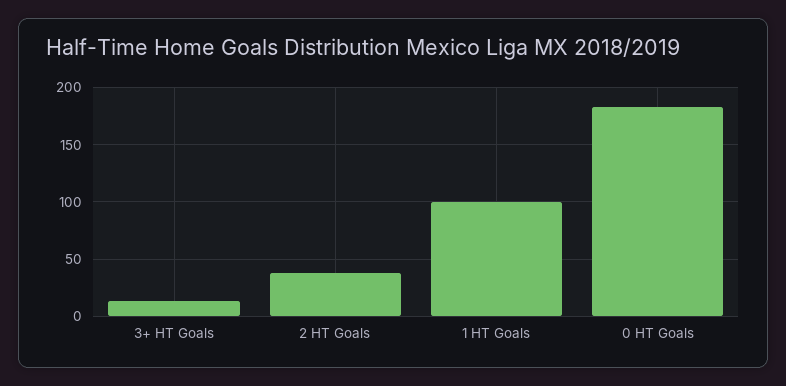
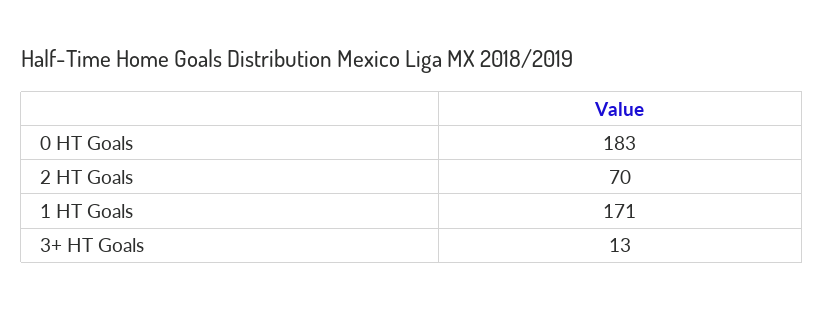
  {
    "3+ HT Goals": 13,
-   "2 HT Goals": 40,
+   "2 HT Goals": 70,
-   "1 HT Goals": 100,
+   "1 HT Goals": 171,
    "0 HT Goals": 183
  }

